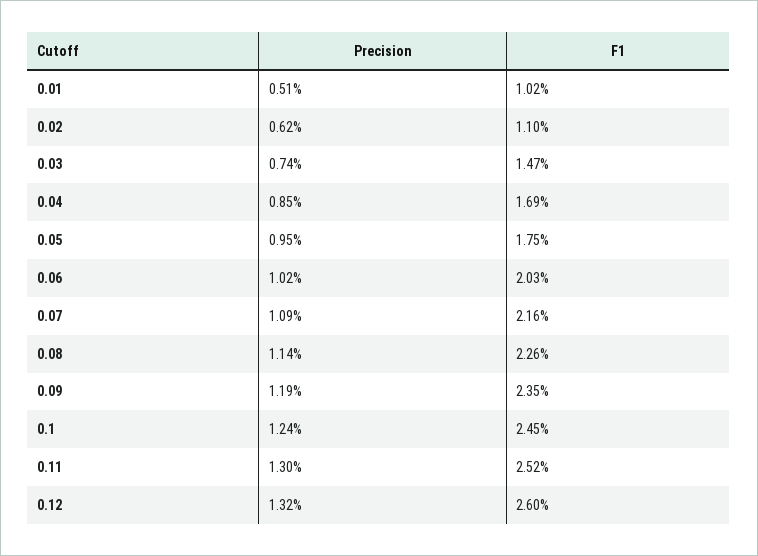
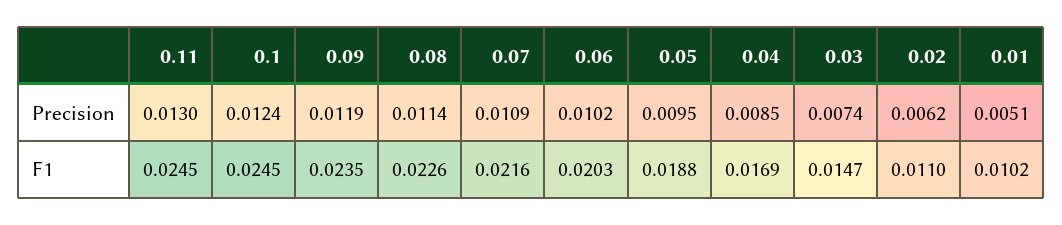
  {
    "Precision": {
      "0.01": 0.0051,
      "0.02": 0.0062,
      "0.03": 0.0074,
      "0.04": 0.0085,
      "0.05": 0.0095,
      "0.06": 0.0102,
      "0.07": 0.0109,
      "0.08": 0.0114,
      "0.09": 0.0119,
      "0.1": 0.0124,
-     "0.11": 0.013,
+     "0.11": 0.013
-     "0.12": 0.0132
    },
    "F1": {
      "0.01": 0.0102,
      "0.02": 0.011,
      "0.03": 0.0147,
      "0.04": 0.0169,
-     "0.05": 0.0175,
+     "0.05": 0.0188,
      "0.06": 0.0203,
      "0.07": 0.0216,
      "0.08": 0.0226,
      "0.09": 0.0235,
      "0.1": 0.0245,
-     "0.11": 0.0252,
+     "0.11": 0.0245
-     "0.12": 0.026
    }
  }

